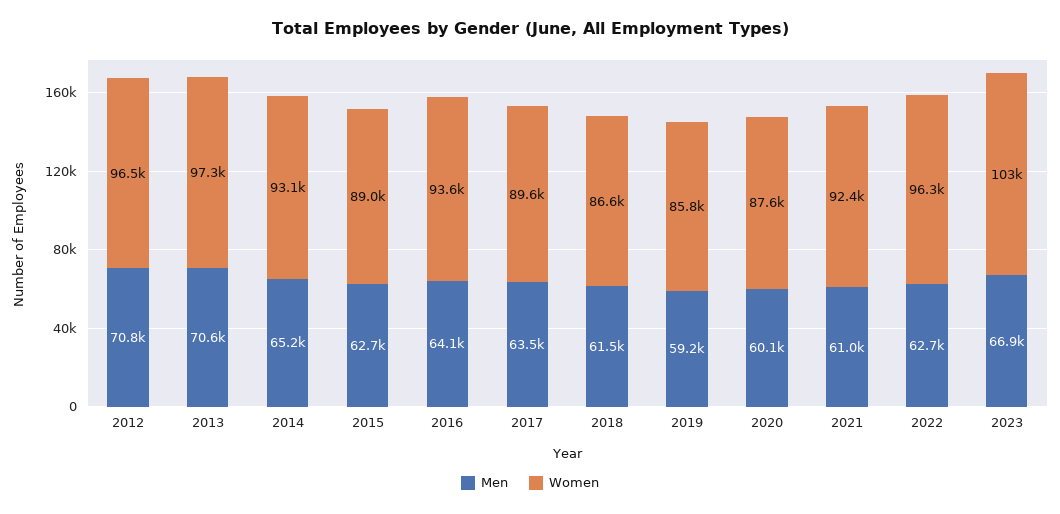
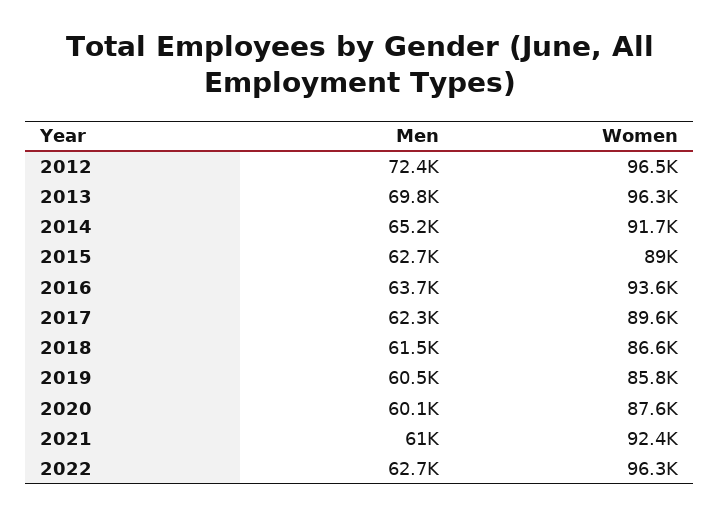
  {
    "Men": {
-     "2012": 70800,
+     "2012": 72400,
-     "2013": 70600,
+     "2013": 69800,
      "2014": 65200,
      "2015": 62700,
-     "2016": 64100,
+     "2016": 63700,
-     "2017": 63500,
+     "2017": 62300,
      "2018": 61500,
-     "2019": 59200,
+     "2019": 60500,
      "2020": 60100,
      "2021": 61000,
-     "2022": 62700,
+     "2022": 62700
-     "2023": 66900
    },
    "Women": {
      "2012": 96500,
-     "2013": 97300,
+     "2013": 96300,
-     "2014": 93100,
+     "2014": 91700,
      "2015": 89000,
      "2016": 93600,
      "2017": 89600,
      "2018": 86600,
      "2019": 85800,
      "2020": 87600,
      "2021": 92400,
-     "2022": 96300,
+     "2022": 96300
-     "2023": 103000
    }
  }

